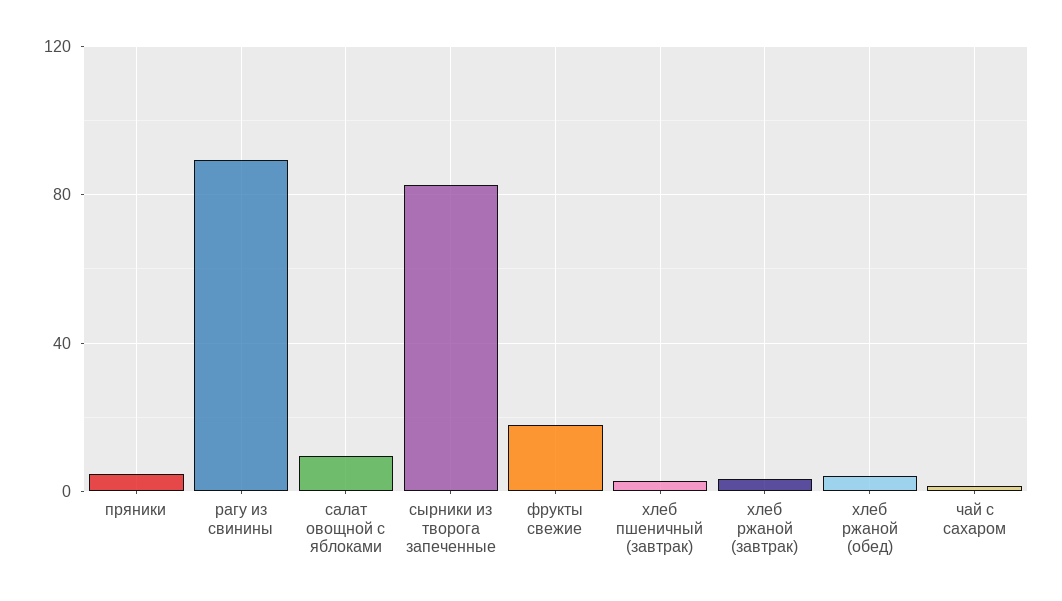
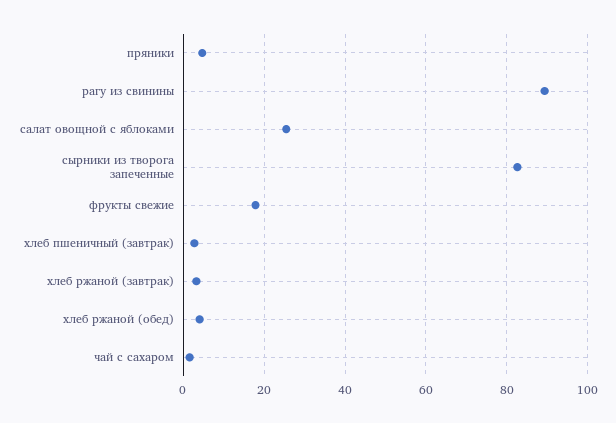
  {
    "пряники": 4,
    "рагу из свинины": 90,
-   "салат овощной с яблоками": 10,
+   "салат овощной с яблоками": 26,
    "сырники из творога запеченные": 82,
    "фрукты свежие": 18,
    "хлеб пшеничный (завтрак)": 2,
    "хлеб ржаной (завтрак)": 4,
    "хлеб ржаной (обед)": 4,
    "чай с сахаром": 2
  }

